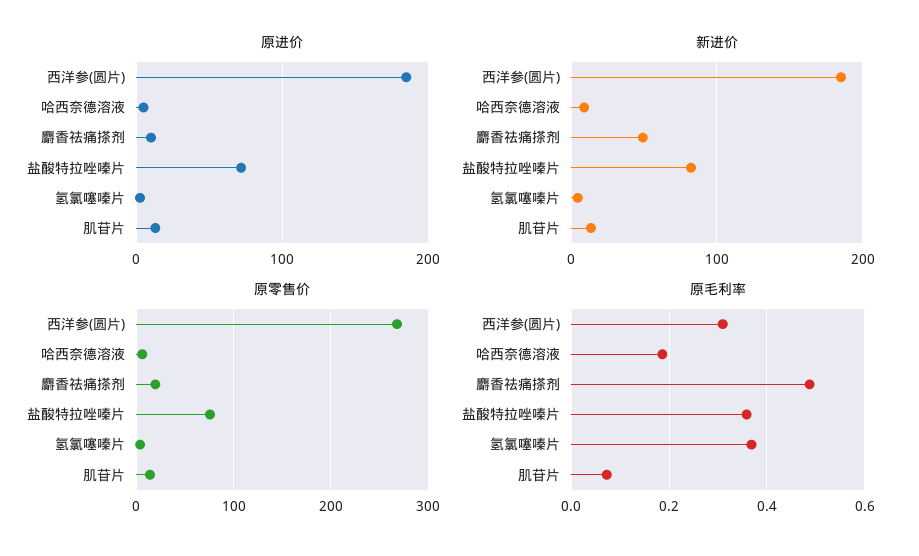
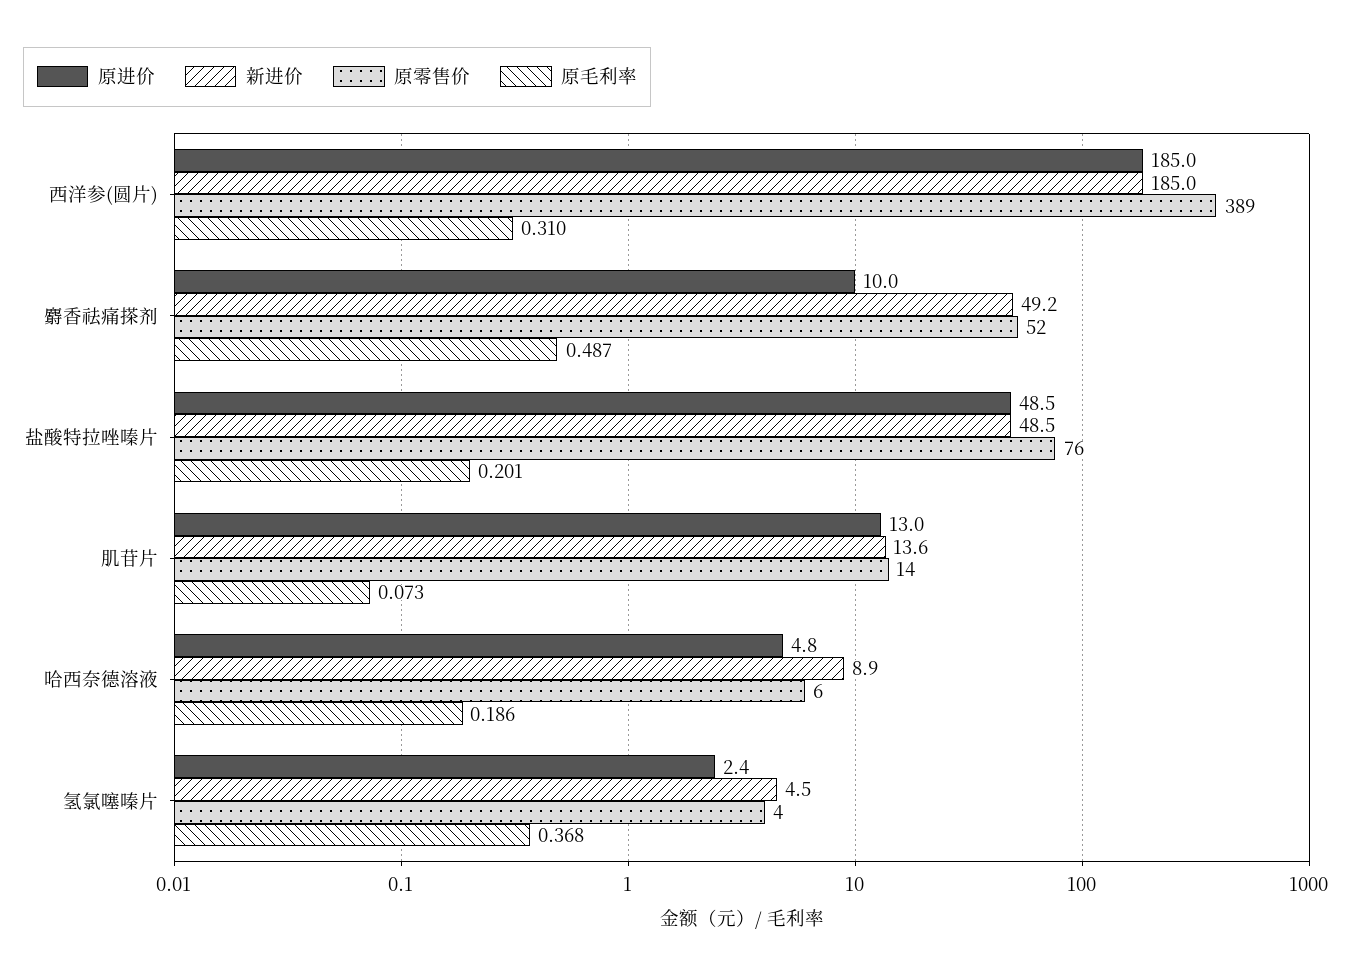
  {
    "原进价": {
      "西洋参(圆片)": 185,
      "哈西奈德溶液": 4.8,
      "麝香祛痛搽剂": 10,
-     "盐酸特拉唑嗪片": 70,
+     "盐酸特拉唑嗪片": 48.5,
      "氢氯噻嗪片": 2.4,
      "肌苷片": 13
    },
    "新进价": {
      "西洋参(圆片)": 185,
      "哈西奈德溶液": 8.9,
      "麝香祛痛搽剂": 49.2,
-     "盐酸特拉唑嗪片": 80,
+     "盐酸特拉唑嗪片": 48.5,
      "氢氯噻嗪片": 4.5,
      "肌苷片": 13.6
    },
    "原零售价": {
-     "西洋参(圆片)": 270,
+     "西洋参(圆片)": 389,
      "哈西奈德溶液": 6,
-     "麝香祛痛搽剂": 20,
+     "麝香祛痛搽剂": 52,
      "盐酸特拉唑嗪片": 76,
      "氢氯噻嗪片": 4,
      "肌苷片": 14
    },
    "原毛利率": {
      "西洋参(圆片)": 0.31,
      "哈西奈德溶液": 0.186,
      "麝香祛痛搽剂": 0.487,
-     "盐酸特拉唑嗪片": 0.36,
+     "盐酸特拉唑嗪片": 0.201,
      "氢氯噻嗪片": 0.368,
      "肌苷片": 0.073
    }
  }

